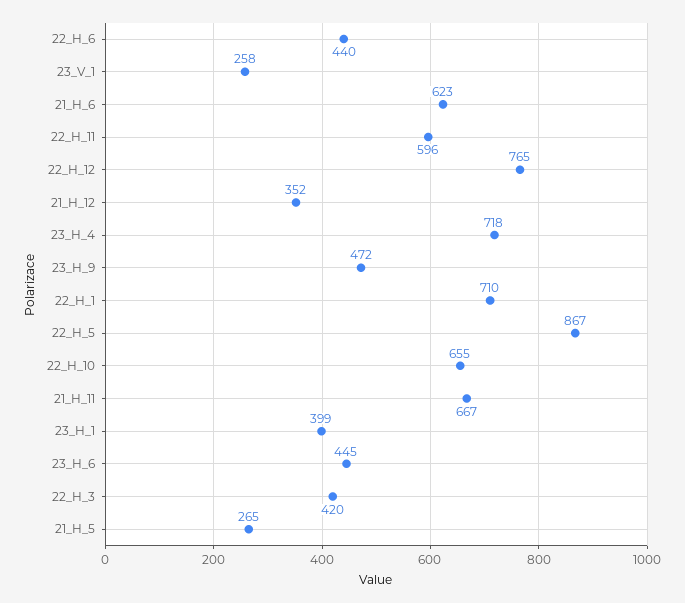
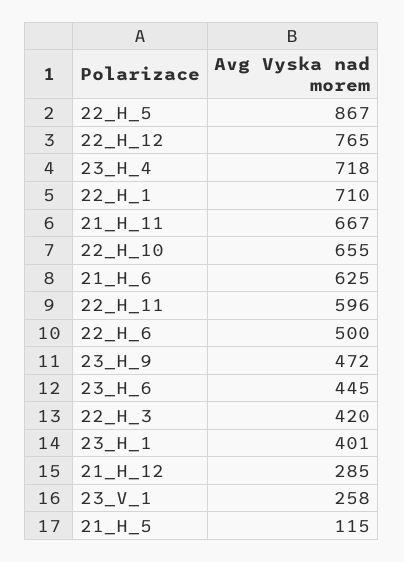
  {
-   "22_H_6": 440,
+   "22_H_6": 500,
    "23_V_1": 258,
-   "21_H_6": 623,
+   "21_H_6": 625,
    "22_H_11": 596,
    "22_H_12": 765,
-   "21_H_12": 352,
+   "21_H_12": 285,
    "23_H_4": 718,
    "23_H_9": 472,
    "22_H_1": 710,
    "22_H_5": 867,
    "22_H_10": 655,
    "21_H_11": 667,
-   "23_H_1": 399,
+   "23_H_1": 401,
    "23_H_6": 445,
    "22_H_3": 420,
-   "21_H_5": 265
+   "21_H_5": 115
  }

